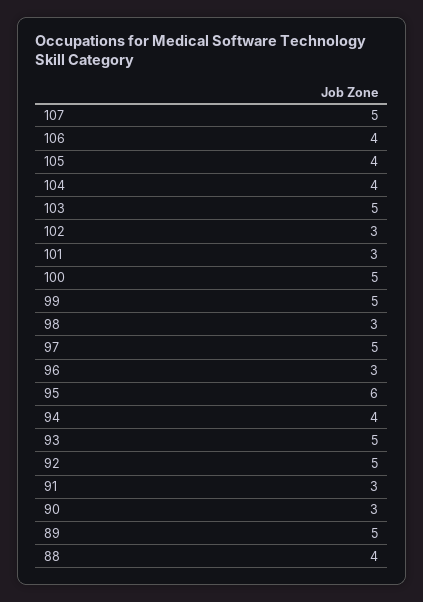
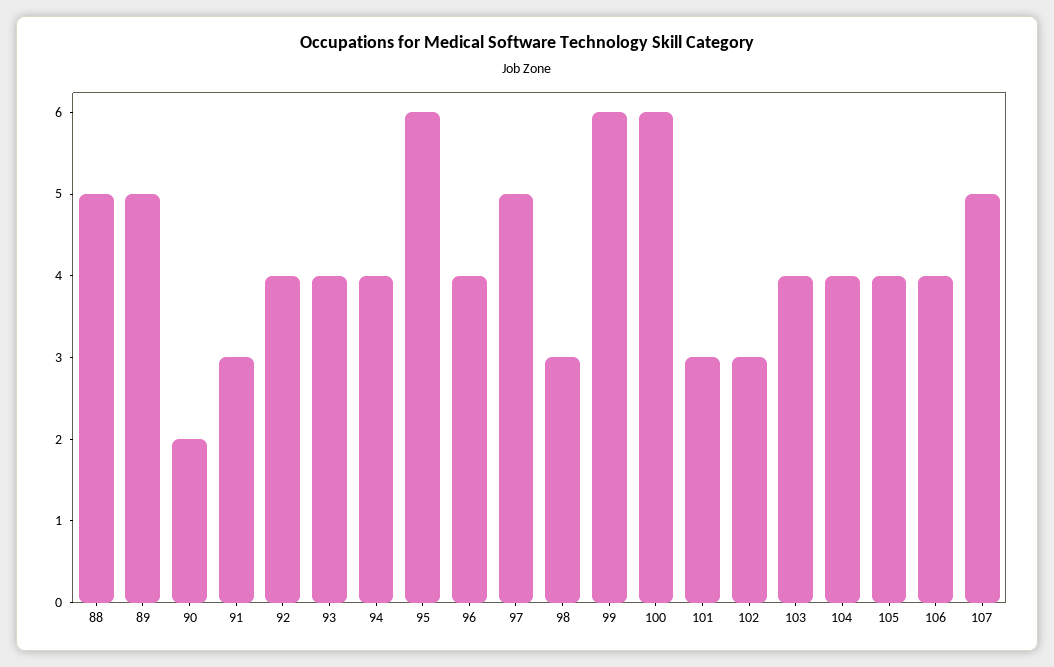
  {
    "107": 5,
    "106": 4,
    "105": 4,
    "104": 4,
-   "103": 5,
+   "103": 4,
    "102": 3,
    "101": 3,
-   "100": 5,
+   "100": 6,
-   "99": 5,
+   "99": 6,
    "98": 3,
    "97": 5,
-   "96": 3,
+   "96": 4,
    "95": 6,
    "94": 4,
-   "93": 5,
+   "93": 4,
-   "92": 5,
+   "92": 4,
    "91": 3,
-   "90": 3,
+   "90": 2,
    "89": 5,
-   "88": 4
+   "88": 5
  }

